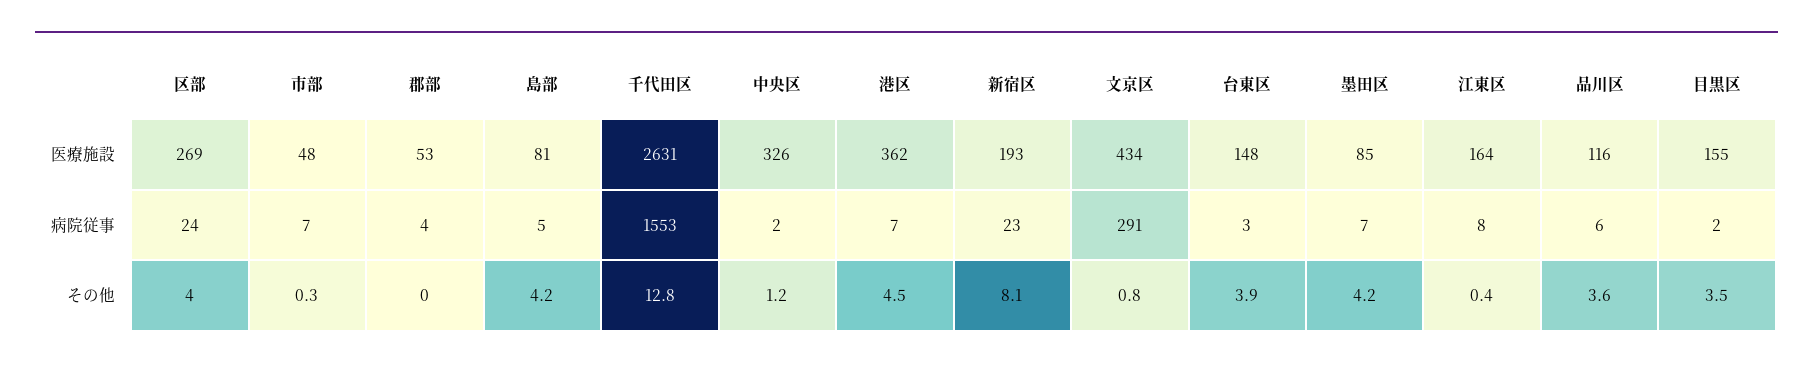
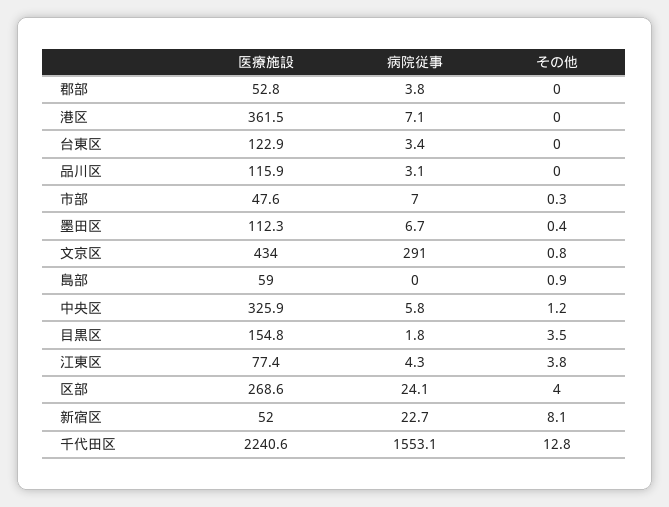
  {
    "区部": {
      "医療施設": 268.6,
      "病院従事": 24.1,
      "その他": 4
    },
    "市部": {
      "医療施設": 47.6,
      "病院従事": 7,
      "その他": 0.3
    },
    "郡部": {
      "医療施設": 52.8,
      "病院従事": 3.8,
      "その他": 0
    },
    "島部": {
-     "医療施設": 81,
+     "医療施設": 59,
-     "病院従事": 5,
+     "病院従事": 0,
-     "その他": 4.2
+     "その他": 0.9
    },
    "千代田区": {
-     "医療施設": 2631,
+     "医療施設": 2240.6,
      "病院従事": 1553.1,
      "その他": 12.8
    },
    "中央区": {
      "医療施設": 325.9,
-     "病院従事": 2,
+     "病院従事": 5.8,
      "その他": 1.2
    },
    "港区": {
      "医療施設": 361.5,
      "病院従事": 7.1,
-     "その他": 4.5
+     "その他": 0
    },
    "新宿区": {
-     "医療施設": 193,
+     "医療施設": 52,
      "病院従事": 22.7,
      "その他": 8.1
    },
    "文京区": {
      "医療施設": 434,
      "病院従事": 291,
      "その他": 0.8
    },
    "台東区": {
-     "医療施設": 148,
+     "医療施設": 122.9,
      "病院従事": 3.4,
-     "その他": 3.9
+     "その他": 0
    },
    "墨田区": {
-     "医療施設": 85,
+     "医療施設": 112.3,
      "病院従事": 6.7,
-     "その他": 4.2
+     "その他": 0.4
    },
    "江東区": {
-     "医療施設": 164,
+     "医療施設": 77.4,
-     "病院従事": 8,
+     "病院従事": 4.3,
-     "その他": 0.4
+     "その他": 3.8
    },
    "品川区": {
      "医療施設": 115.9,
-     "病院従事": 6,
+     "病院従事": 3.1,
-     "その他": 3.6
+     "その他": 0
    },
    "目黒区": {
      "医療施設": 154.8,
      "病院従事": 1.8,
      "その他": 3.5
    }
  }

